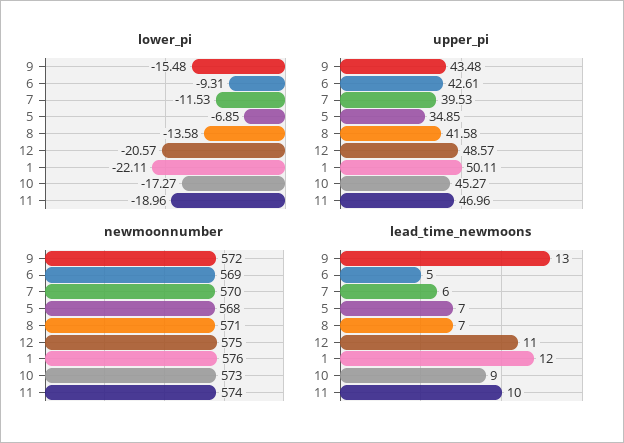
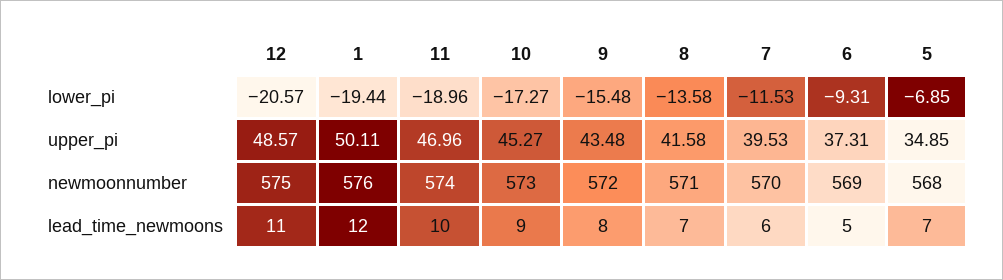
  {
    "lower_pi": {
      "9": -15.48,
      "6": -9.31,
      "7": -11.53,
      "5": -6.85,
      "8": -13.58,
      "12": -20.57,
-     "1": -22.11,
+     "1": -19.44,
      "10": -17.27,
      "11": -18.96
    },
    "upper_pi": {
      "9": 43.48,
-     "6": 42.61,
+     "6": 37.31,
      "7": 39.53,
      "5": 34.85,
      "8": 41.58,
      "12": 48.57,
      "1": 50.11,
      "10": 45.27,
      "11": 46.96
    },
    "newmoonnumber": {
      "9": 572,
      "6": 569,
      "7": 570,
      "5": 568,
      "8": 571,
      "12": 575,
      "1": 576,
      "10": 573,
      "11": 574
    },
    "lead_time_newmoons": {
-     "9": 13,
+     "9": 8,
      "6": 5,
      "7": 6,
      "5": 7,
      "8": 7,
      "12": 11,
      "1": 12,
      "10": 9,
      "11": 10
    }
  }

